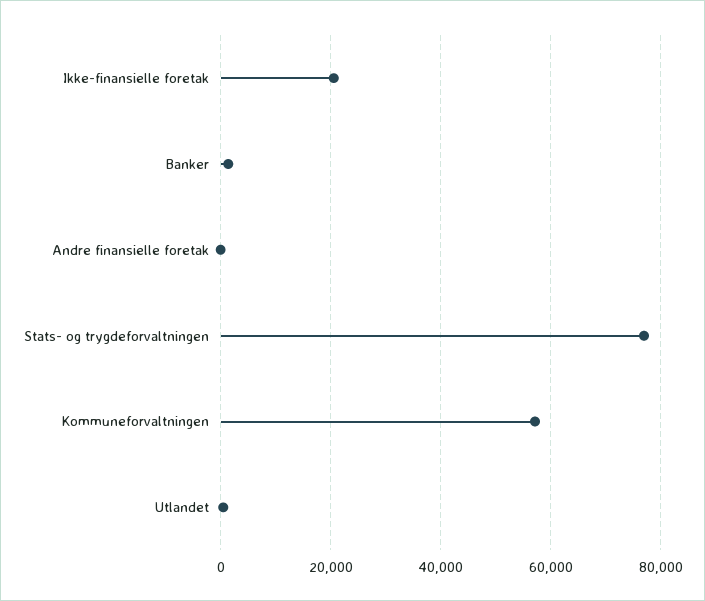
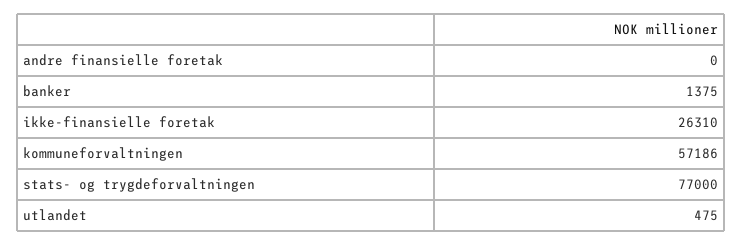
  {
-   "Ikke-finansielle foretak": 20000,
+   "Ikke-finansielle foretak": 26310,
    "Banker": 1375,
    "Andre finansielle foretak": 0,
    "Stats- og trygdeforvaltningen": 77000,
    "Kommuneforvaltningen": 57186,
    "Utlandet": 475
  }

